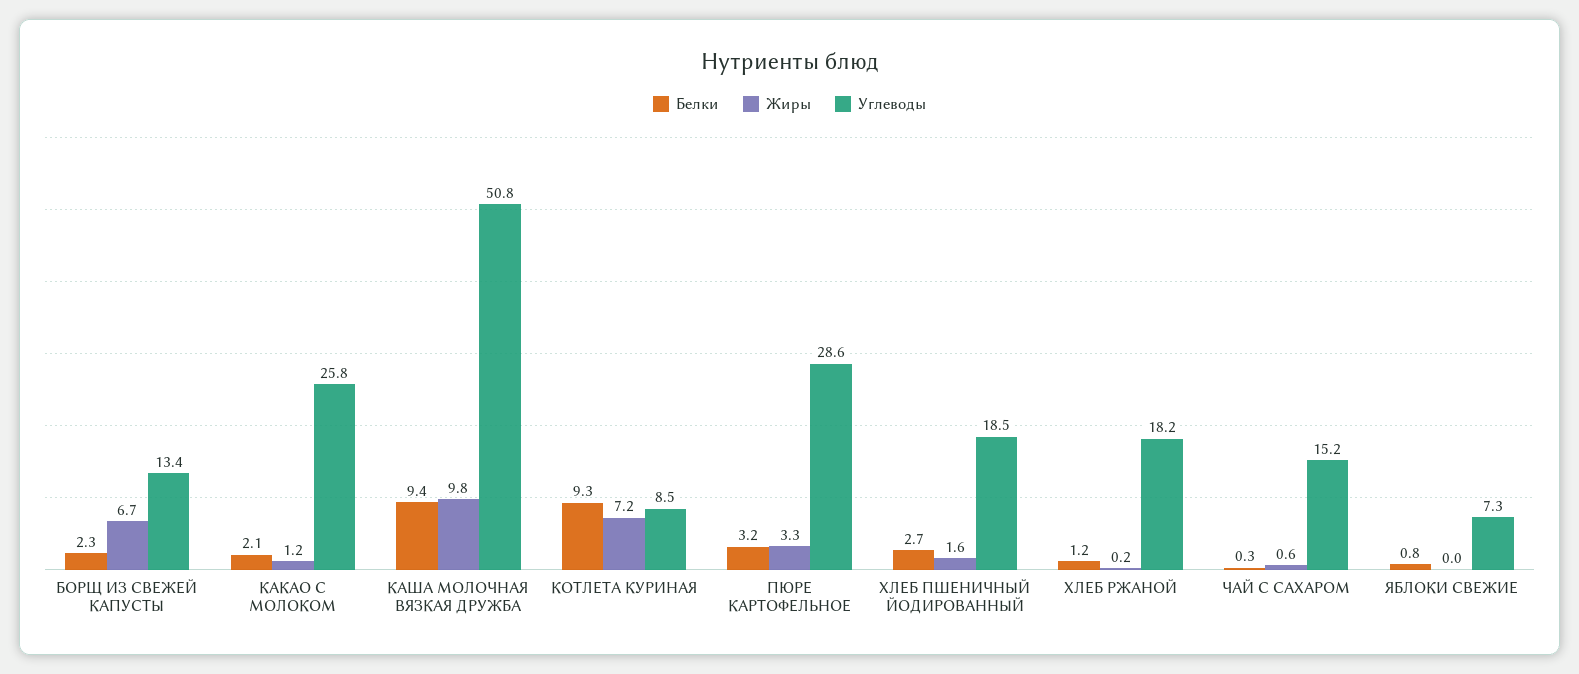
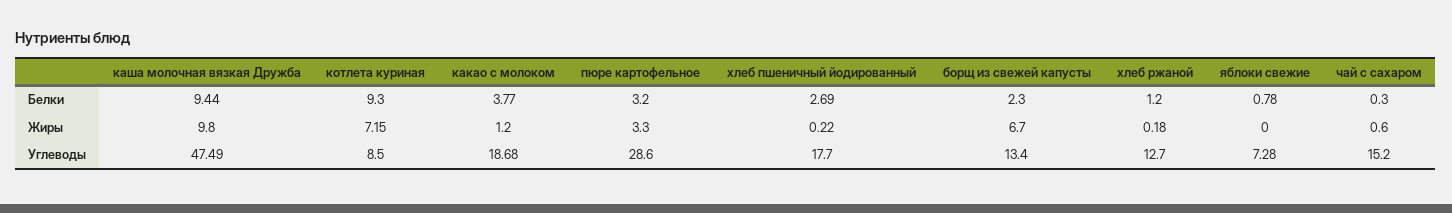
  {
    "Белки": {
      "БОРЩ ИЗ СВЕЖЕЙ КАПУСТЫ": 2.3,
-     "КАКАО С МОЛОКОМ": 2.1,
+     "КАКАО С МОЛОКОМ": 3.77,
      "КАША МОЛОЧНАЯ ВЯЗКАЯ ДРУЖБА": 9.44,
      "КОТЛЕТА КУРИНАЯ": 9.3,
      "ПЮРЕ КАРТОФЕЛЬНОЕ": 3.2,
      "ХЛЕБ ПШЕНИЧНЫЙ ЙОДИРОВАННЫЙ": 2.69,
      "ХЛЕБ РЖАНОЙ": 1.2,
      "ЧАЙ С САХАРОМ": 0.3,
      "ЯБЛОКИ СВЕЖИЕ": 0.78
    },
    "Жиры": {
      "БОРЩ ИЗ СВЕЖЕЙ КАПУСТЫ": 6.7,
      "КАКАО С МОЛОКОМ": 1.2,
      "КАША МОЛОЧНАЯ ВЯЗКАЯ ДРУЖБА": 9.8,
      "КОТЛЕТА КУРИНАЯ": 7.15,
      "ПЮРЕ КАРТОФЕЛЬНОЕ": 3.3,
-     "ХЛЕБ ПШЕНИЧНЫЙ ЙОДИРОВАННЫЙ": 1.6,
+     "ХЛЕБ ПШЕНИЧНЫЙ ЙОДИРОВАННЫЙ": 0.22,
      "ХЛЕБ РЖАНОЙ": 0.18,
      "ЧАЙ С САХАРОМ": 0.6,
      "ЯБЛОКИ СВЕЖИЕ": 0
    },
    "Углеводы": {
      "БОРЩ ИЗ СВЕЖЕЙ КАПУСТЫ": 13.4,
-     "КАКАО С МОЛОКОМ": 25.8,
+     "КАКАО С МОЛОКОМ": 18.68,
-     "КАША МОЛОЧНАЯ ВЯЗКАЯ ДРУЖБА": 50.8,
+     "КАША МОЛОЧНАЯ ВЯЗКАЯ ДРУЖБА": 47.49,
      "КОТЛЕТА КУРИНАЯ": 8.5,
      "ПЮРЕ КАРТОФЕЛЬНОЕ": 28.6,
-     "ХЛЕБ ПШЕНИЧНЫЙ ЙОДИРОВАННЫЙ": 18.5,
+     "ХЛЕБ ПШЕНИЧНЫЙ ЙОДИРОВАННЫЙ": 17.7,
-     "ХЛЕБ РЖАНОЙ": 18.2,
+     "ХЛЕБ РЖАНОЙ": 12.7,
      "ЧАЙ С САХАРОМ": 15.2,
      "ЯБЛОКИ СВЕЖИЕ": 7.28
    }
  }

